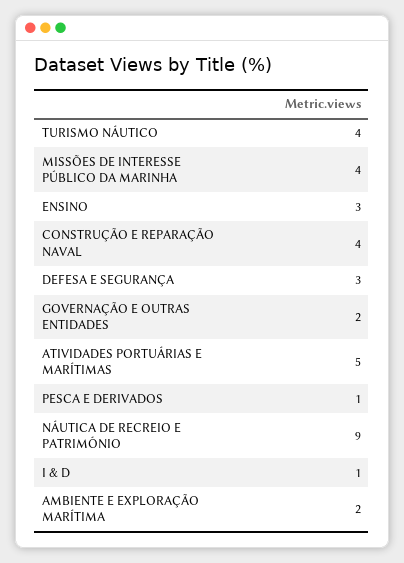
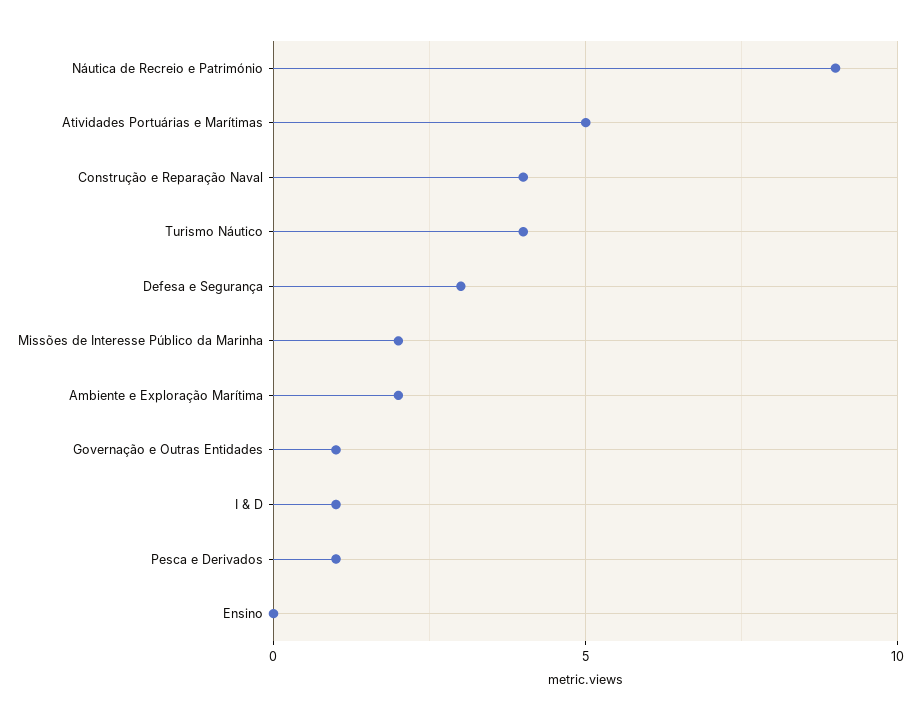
  {
    "TURISMO NÁUTICO": 4,
-   "MISSÕES DE INTERESSE PÚBLICO DA MARINHA": 4,
+   "MISSÕES DE INTERESSE PÚBLICO DA MARINHA": 2,
-   "ENSINO": 3,
+   "ENSINO": 0,
    "CONSTRUÇÃO E REPARAÇÃO NAVAL": 4,
    "DEFESA E SEGURANÇA": 3,
-   "GOVERNAÇÃO E OUTRAS ENTIDADES": 2,
+   "GOVERNAÇÃO E OUTRAS ENTIDADES": 1,
    "ATIVIDADES PORTUÁRIAS E MARÍTIMAS": 5,
    "PESCA E DERIVADOS": 1,
    "NÁUTICA DE RECREIO E PATRIMÓNIO": 9,
    "I & D": 1,
    "AMBIENTE E EXPLORAÇÃO MARÍTIMA": 2
  }

